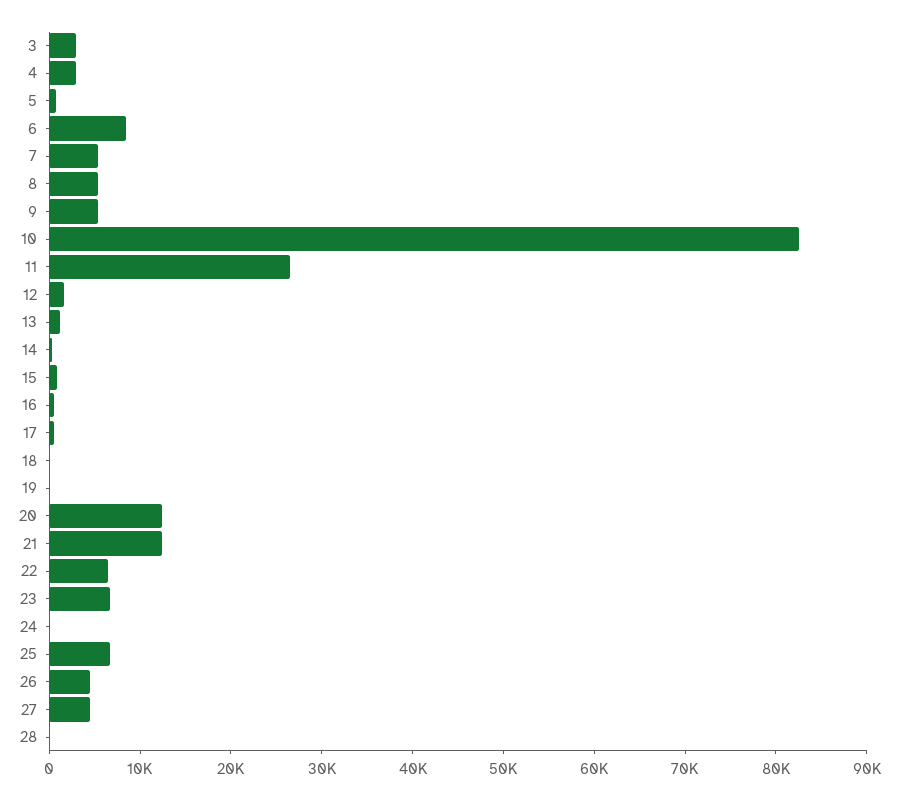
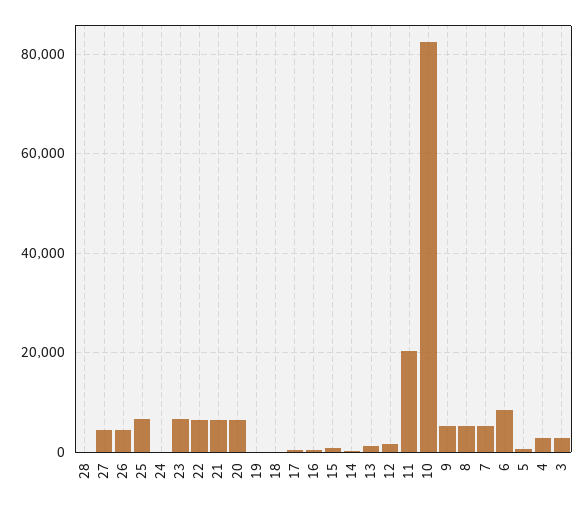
  {
    "3": 2000,
    "4": 2000,
    "5": 0,
    "6": 8000,
    "7": 6000,
    "8": 6000,
    "9": 6000,
    "10": 82000,
-   "11": 26000,
+   "11": 20000,
    "12": 2000,
    "13": 2000,
    "14": 0,
    "15": 0,
    "16": 0,
    "17": 0,
    "18": 0,
    "19": 0,
-   "20": 12000,
+   "20": 6000,
-   "21": 12000,
+   "21": 6000,
    "22": 6000,
    "23": 6000,
    "24": 0,
    "25": 6000,
    "26": 4000,
    "27": 4000,
    "28": 0
  }

